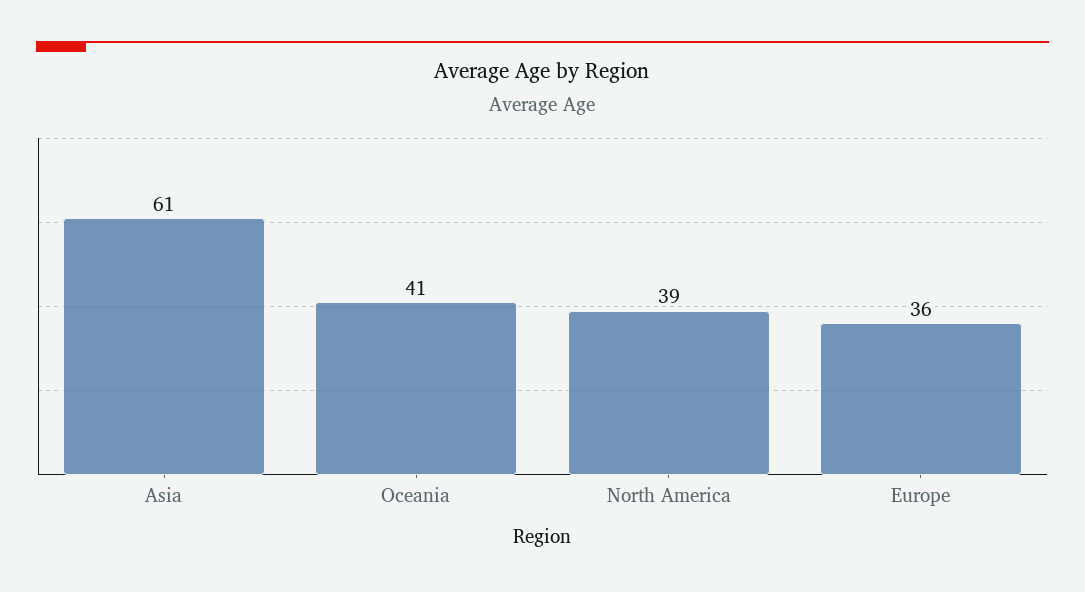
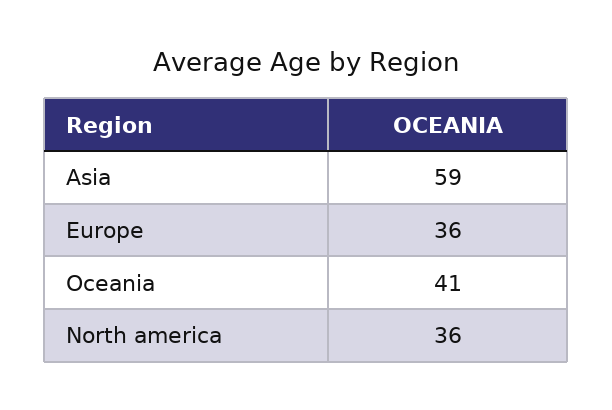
  {
-   "Asia": 61,
+   "Asia": 59,
    "Oceania": 41,
-   "North America": 39,
+   "North America": 36,
    "Europe": 36
  }

